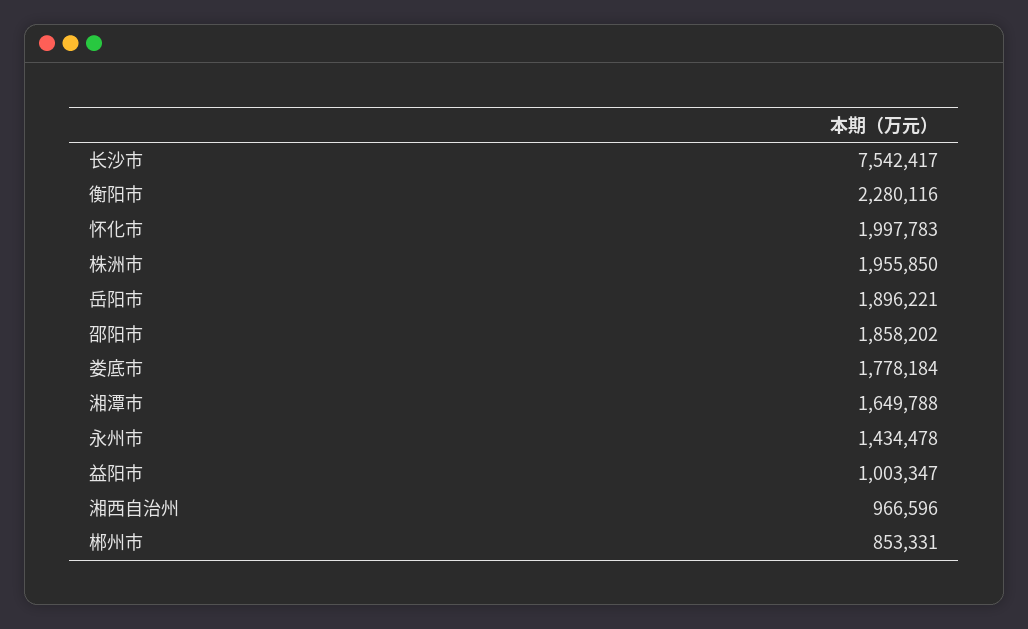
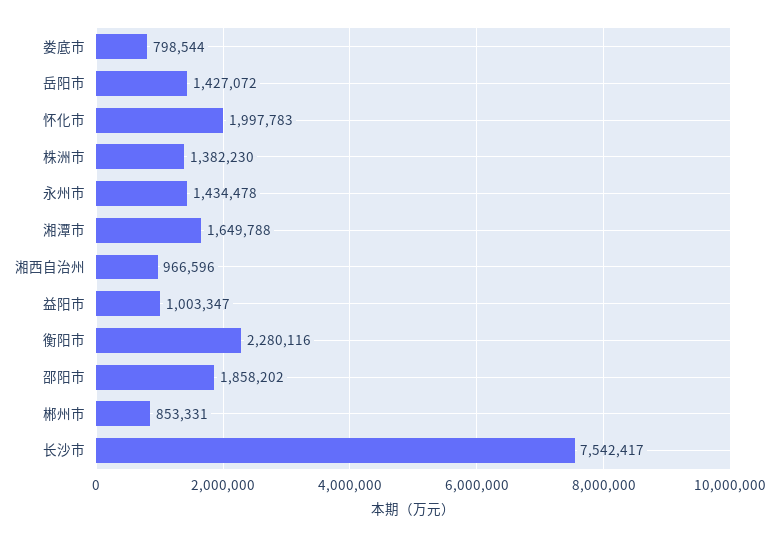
  {
    "长沙市": 7542417,
    "衡阳市": 2280116,
    "怀化市": 1997783,
-   "株洲市": 1955850,
+   "株洲市": 1382230,
-   "岳阳市": 1896221,
+   "岳阳市": 1427072,
    "邵阳市": 1858202,
-   "娄底市": 1778184,
+   "娄底市": 798544,
    "湘潭市": 1649788,
    "永州市": 1434478,
    "益阳市": 1003347,
    "湘西自治州": 966596,
    "郴州市": 853331
  }

